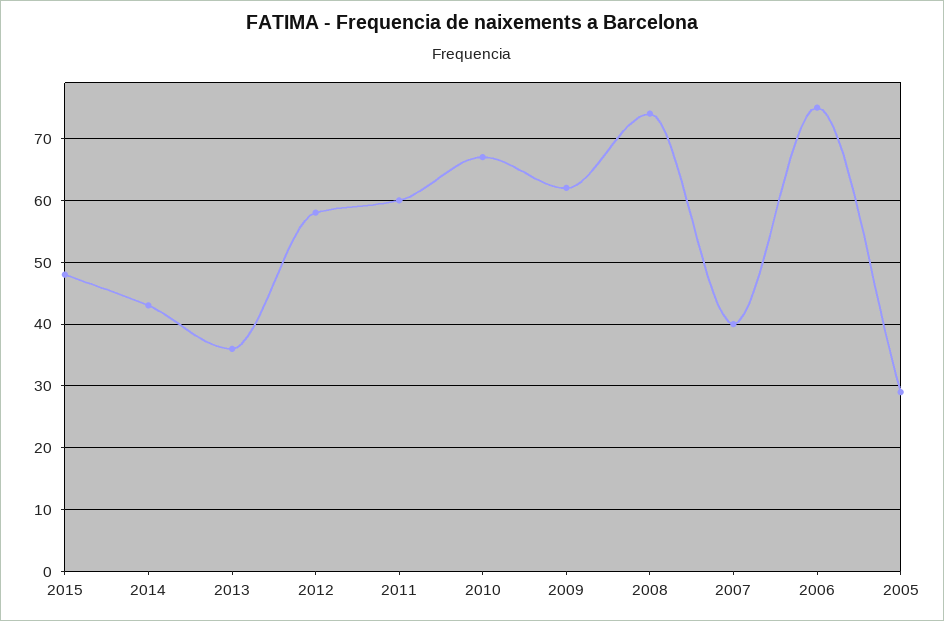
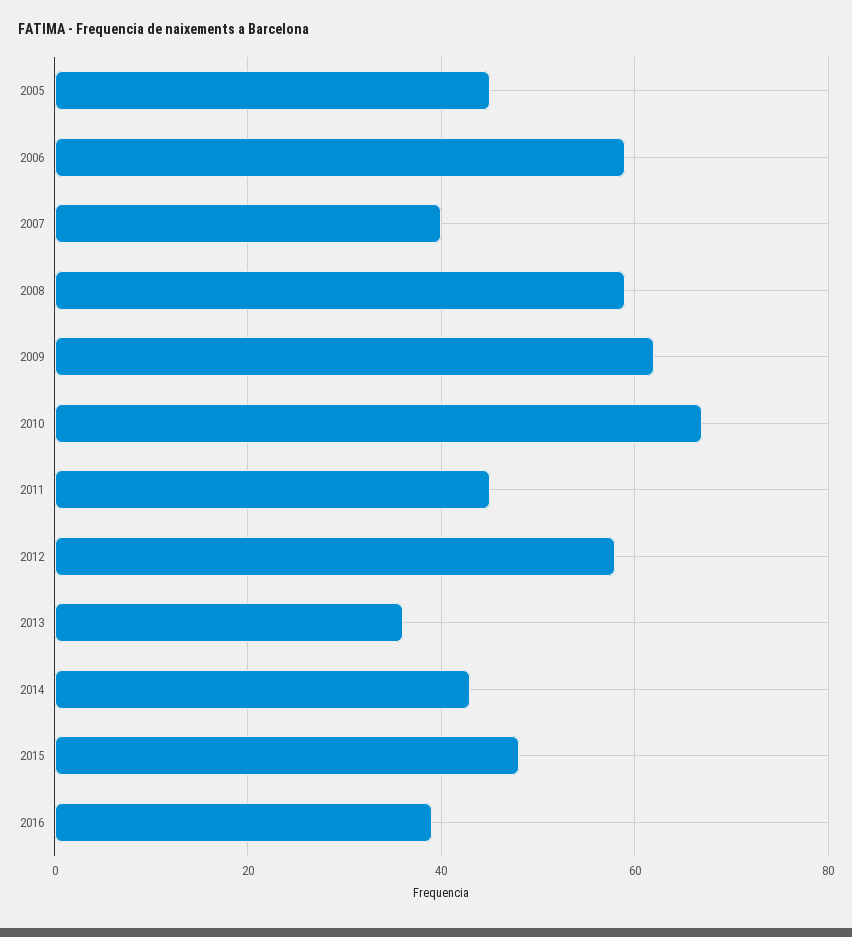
  {
    "2015": 48,
    "2014": 43,
    "2013": 36,
    "2012": 58,
-   "2011": 60,
+   "2011": 45,
    "2010": 67,
    "2009": 62,
-   "2008": 74,
+   "2008": 60,
    "2007": 40,
-   "2006": 75,
+   "2006": 60,
-   "2005": 29
+   "2005": 45,
+   "2016": 40
  }

